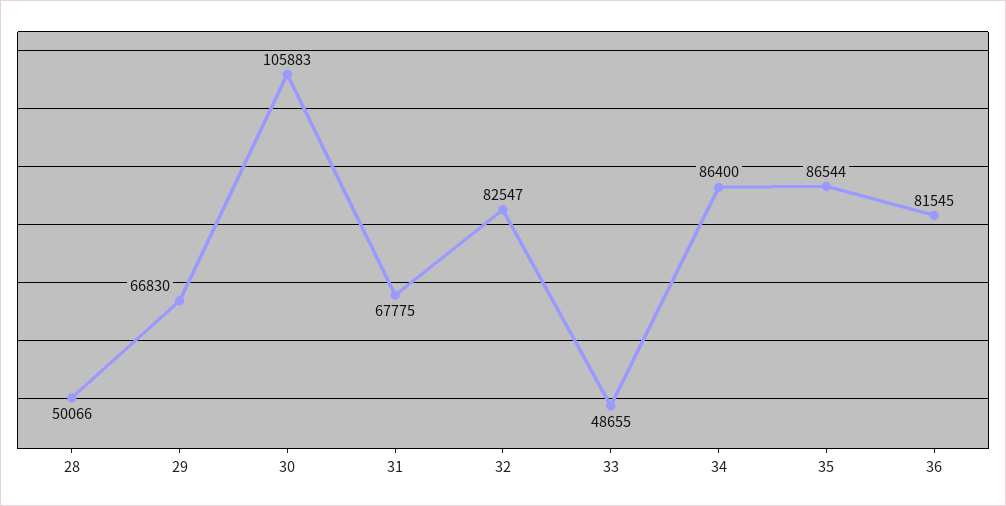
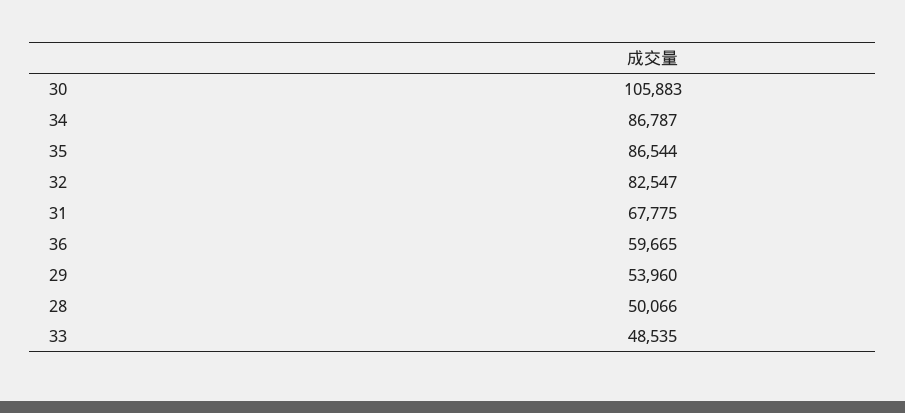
  {
    "28": 50066,
-   "29": 66830,
+   "29": 53960,
    "30": 105883,
    "31": 67775,
    "32": 82547,
-   "33": 48655,
+   "33": 48535,
-   "34": 86400,
+   "34": 86787,
    "35": 86544,
-   "36": 81545
+   "36": 59665
  }

